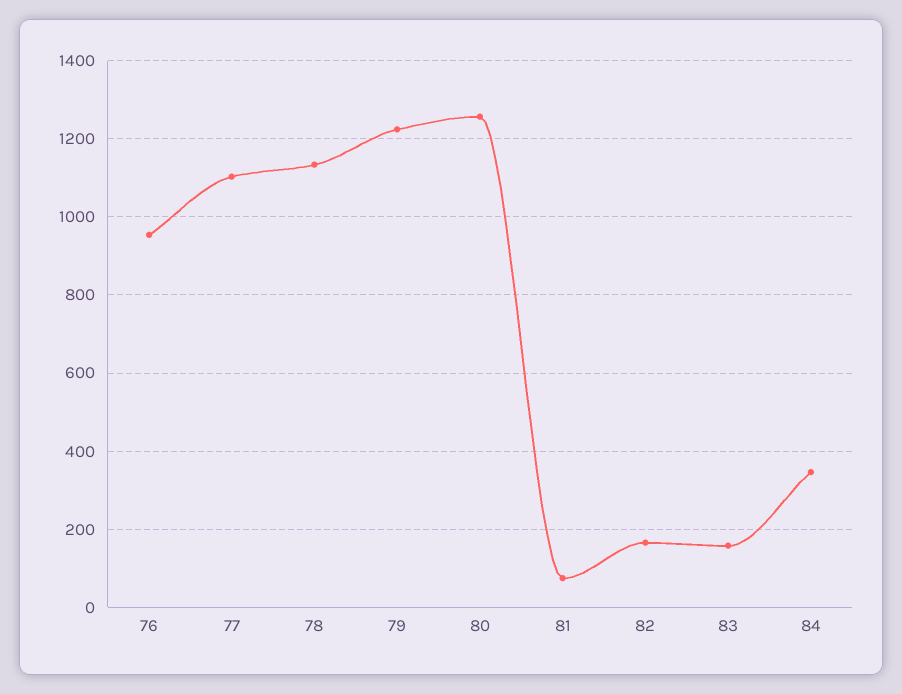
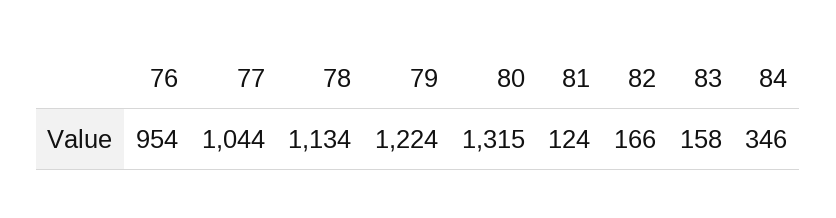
  {
    "76": 954,
-   "77": 1100,
+   "77": 1044,
    "78": 1134,
    "79": 1224,
-   "80": 1260,
+   "80": 1315,
-   "81": 80,
+   "81": 124,
    "82": 166,
    "83": 158,
    "84": 346
  }

